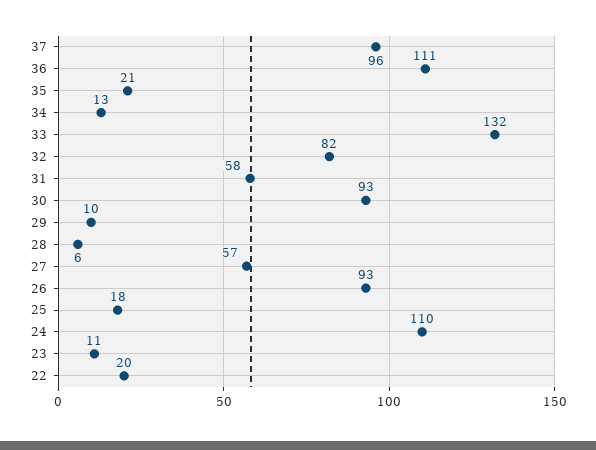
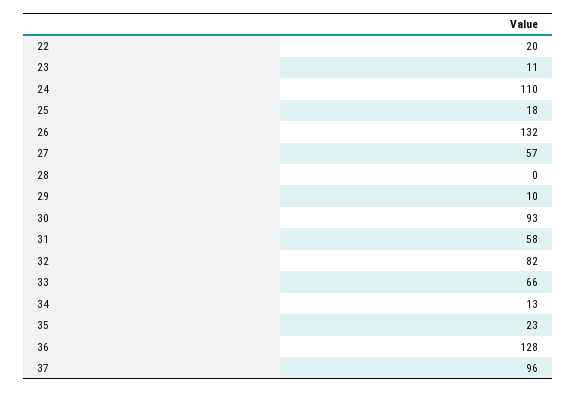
  {
    "37": 96,
-   "36": 111,
+   "36": 128,
-   "35": 21,
+   "35": 23,
    "34": 13,
-   "33": 132,
+   "33": 66,
    "32": 82,
    "31": 58,
    "30": 93,
    "29": 10,
-   "28": 6,
+   "28": 0,
    "27": 57,
-   "26": 93,
+   "26": 132,
    "25": 18,
    "24": 110,
    "23": 11,
    "22": 20
  }

